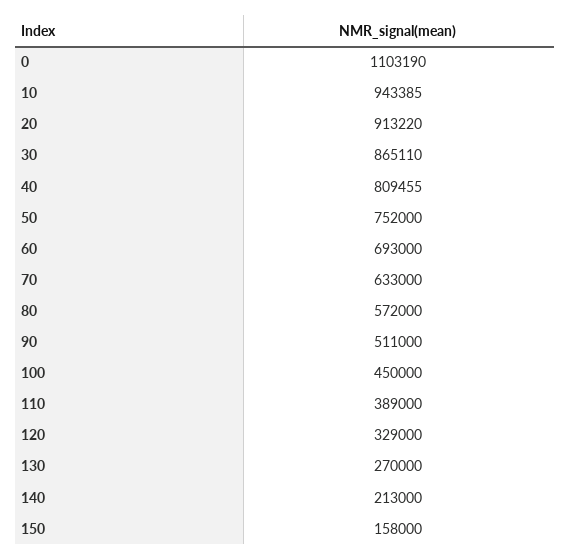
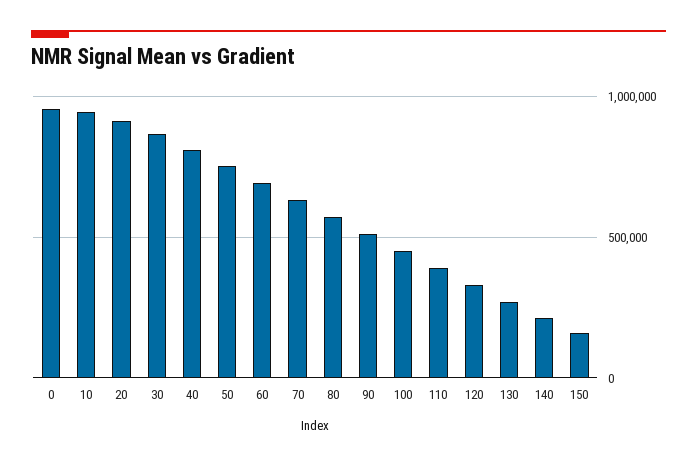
  {
-   "0": 1103190,
+   "0": 950000,
    "10": 943385,
    "20": 913220,
    "30": 865110,
    "40": 809455,
    "50": 752000,
    "60": 693000,
    "70": 633000,
    "80": 572000,
    "90": 511000,
    "100": 450000,
    "110": 389000,
    "120": 329000,
    "130": 270000,
    "140": 213000,
    "150": 158000
  }

